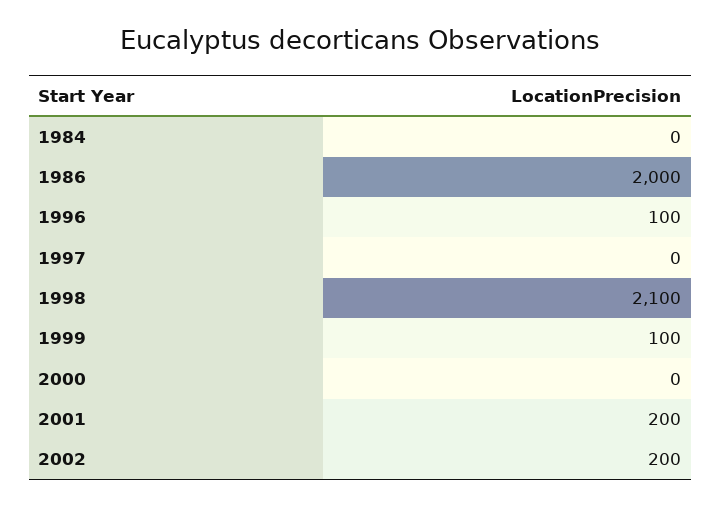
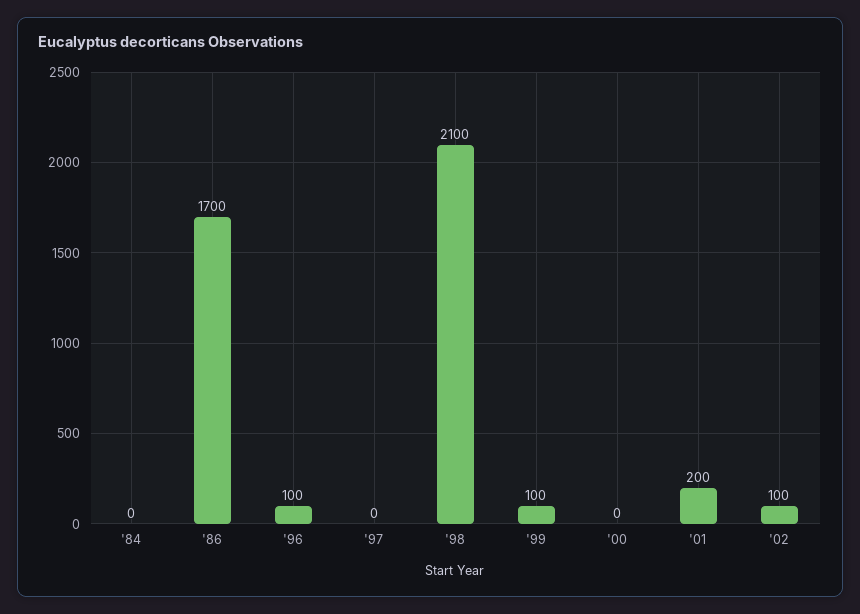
  {
    "1984": 0,
-   "1986": 2000,
+   "1986": 1700,
    "1996": 100,
    "1997": 0,
    "1998": 2100,
    "1999": 100,
    "2000": 0,
    "2001": 200,
-   "2002": 200
+   "2002": 100
  }

